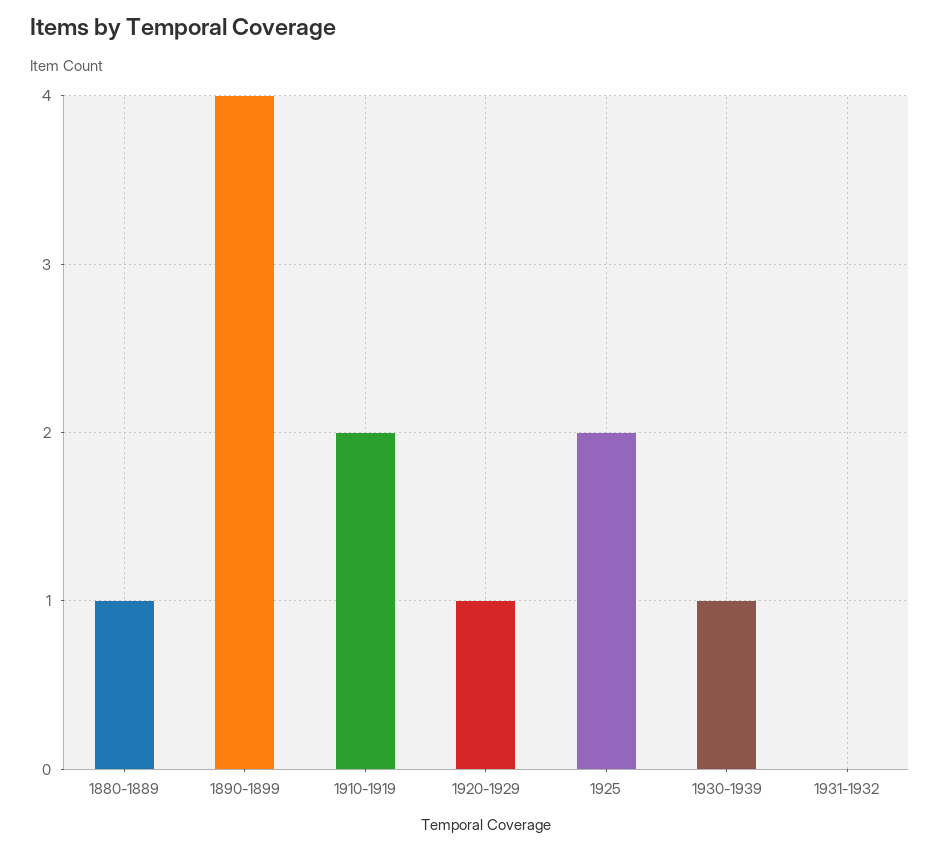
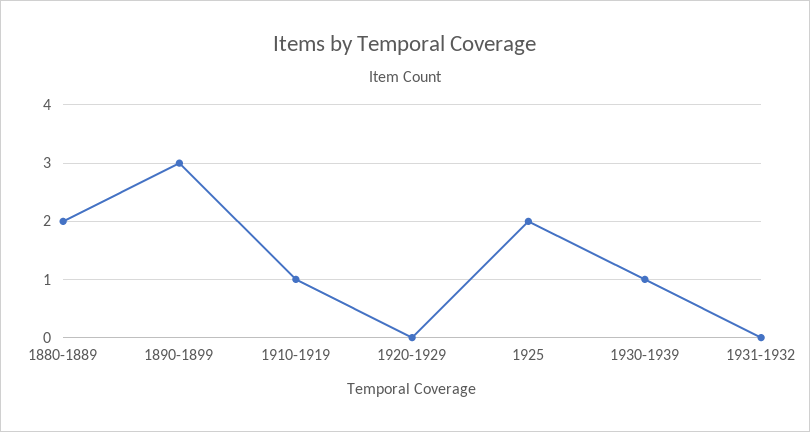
  {
-   "1880-1889": 1,
+   "1880-1889": 2,
-   "1890-1899": 4,
+   "1890-1899": 3,
-   "1910-1919": 2,
+   "1910-1919": 1,
-   "1920-1929": 1,
+   "1920-1929": 0,
    "1925": 2,
    "1930-1939": 1,
    "1931-1932": 0
  }

